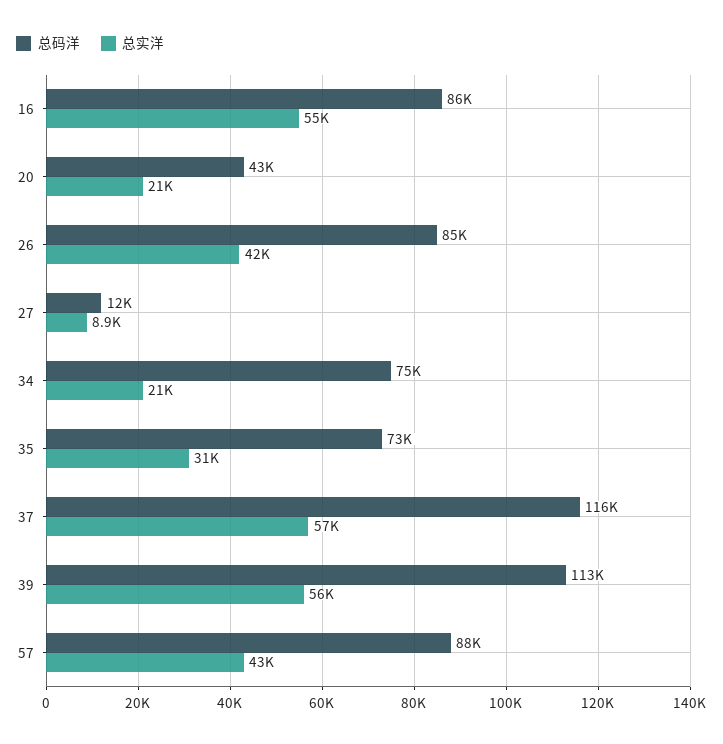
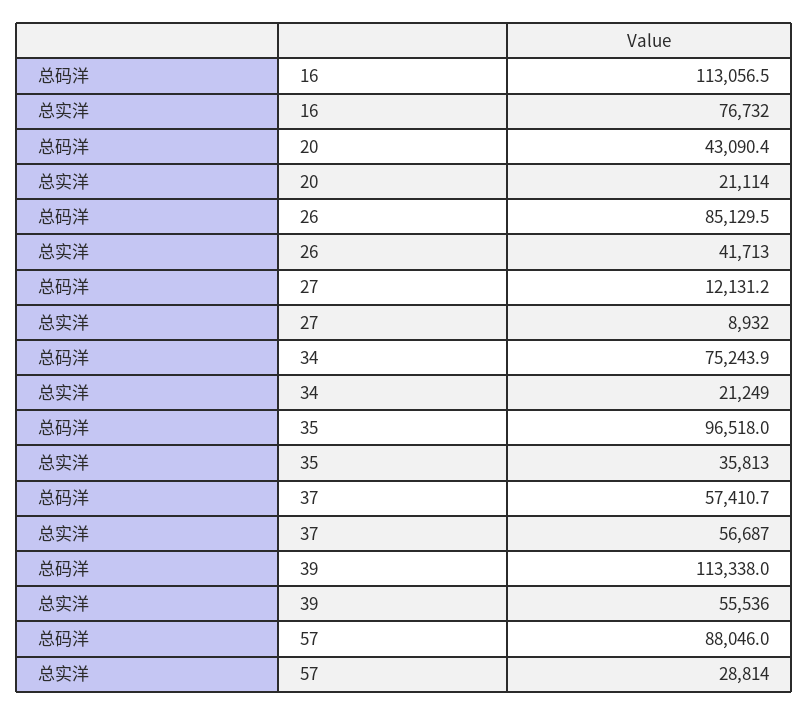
  {
    "总码洋": {
-     "16": 86000,
+     "16": 113056.5,
      "20": 43090.4,
      "26": 85129.5,
      "27": 12131.2,
      "34": 75243.9,
-     "35": 73000,
+     "35": 96518,
-     "37": 116000,
+     "37": 57410.7,
      "39": 113338,
      "57": 88046
    },
    "总实洋": {
-     "16": 55000,
+     "16": 76732,
      "20": 21114,
      "26": 41713,
      "27": 8932,
      "34": 21249,
-     "35": 31000,
+     "35": 35813,
      "37": 56687,
      "39": 55536,
-     "57": 43000
+     "57": 28814
    }
  }

